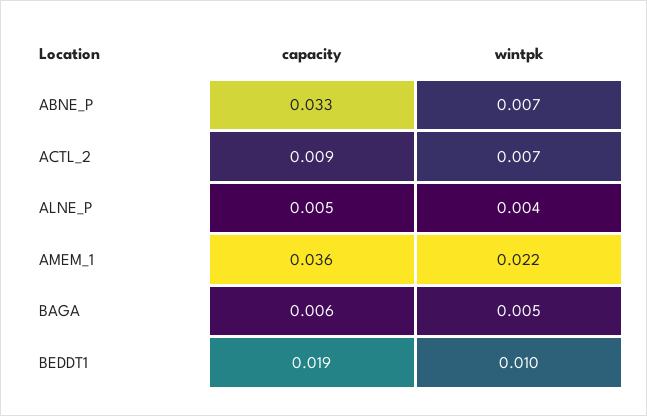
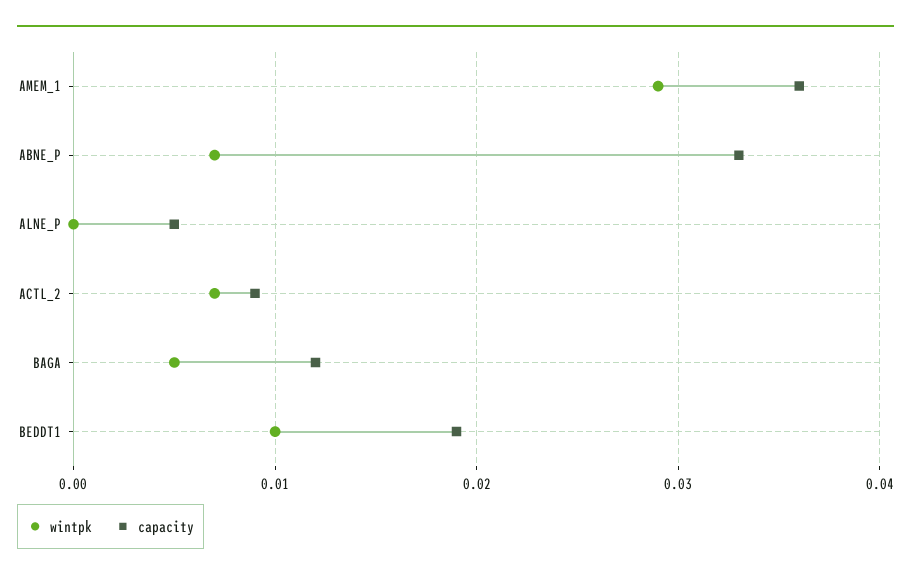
  {
    "capacity": {
      "ABNE_P": 0.033,
      "ACTL_2": 0.009,
      "ALNE_P": 0.005,
      "AMEM_1": 0.036,
-     "BAGA": 0.006,
+     "BAGA": 0.012,
      "BEDDT1": 0.019
    },
    "wintpk": {
      "ABNE_P": 0.007,
      "ACTL_2": 0.007,
-     "ALNE_P": 0.004,
+     "ALNE_P": 0,
-     "AMEM_1": 0.022,
+     "AMEM_1": 0.029,
      "BAGA": 0.005,
      "BEDDT1": 0.01
    }
  }

